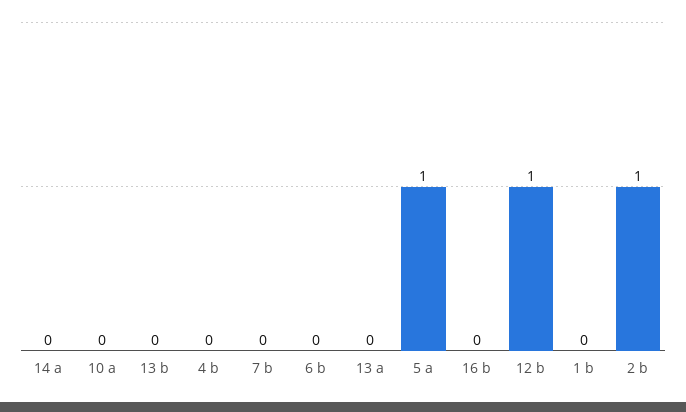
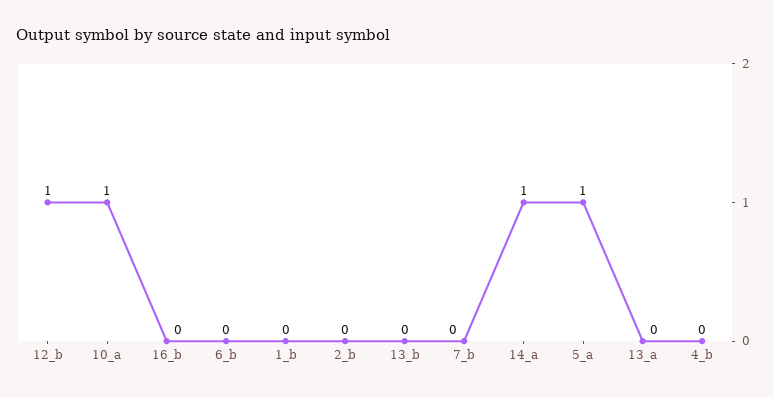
  {
-   "14 a": 0,
+   "14 a": 1,
-   "10 a": 0,
+   "10 a": 1,
    "13 b": 0,
    "4 b": 0,
    "7 b": 0,
    "6 b": 0,
    "13 a": 0,
    "5 a": 1,
    "16 b": 0,
    "12 b": 1,
    "1 b": 0,
-   "2 b": 1
+   "2 b": 0
  }

